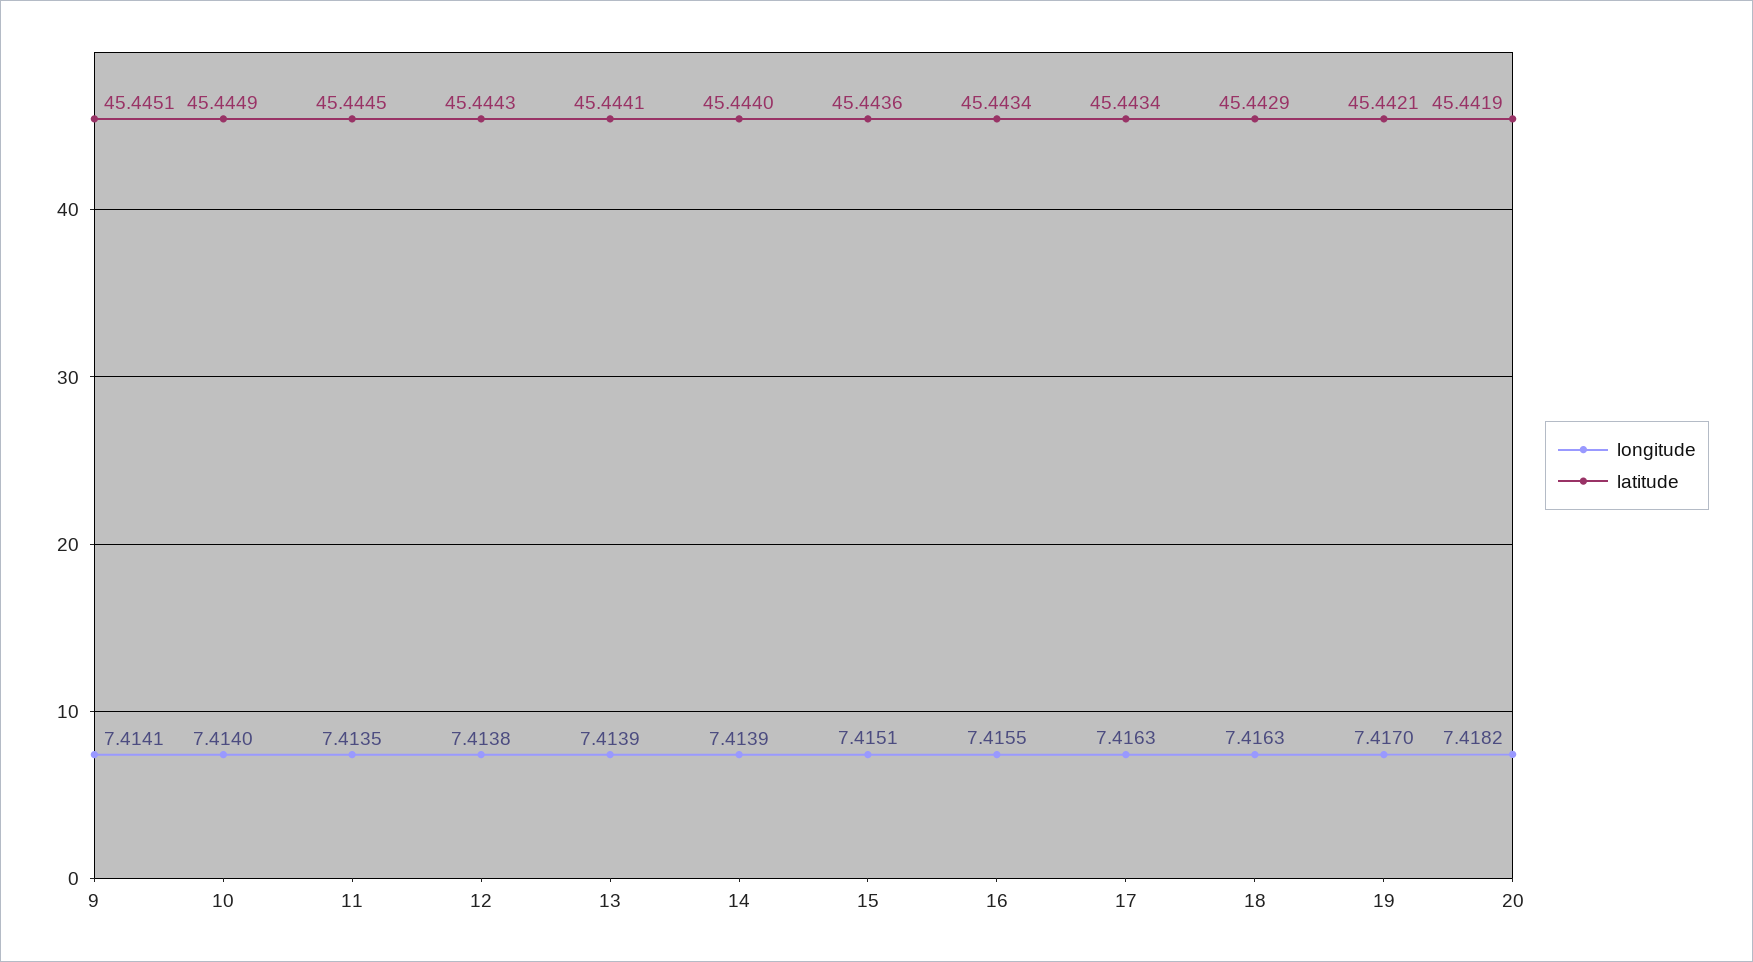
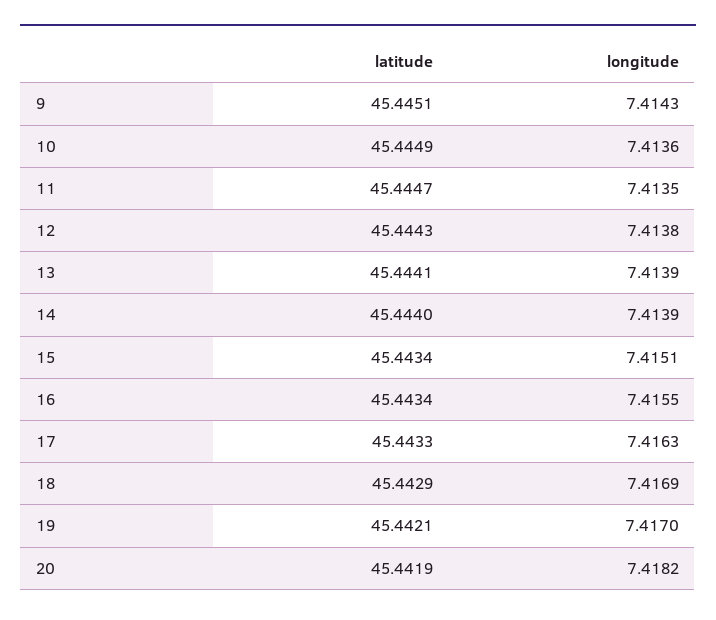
  {
    "longitude": {
-     "9": 7.4141,
+     "9": 7.4143,
-     "10": 7.414,
+     "10": 7.4136,
      "11": 7.4135,
      "12": 7.4138,
      "13": 7.4139,
      "14": 7.4139,
      "15": 7.4151,
      "16": 7.4155,
      "17": 7.4163,
-     "18": 7.4163,
+     "18": 7.4169,
      "19": 7.417,
      "20": 7.4182
    },
    "latitude": {
      "9": 45.4451,
      "10": 45.4449,
-     "11": 45.4445,
+     "11": 45.4447,
      "12": 45.4443,
      "13": 45.4441,
      "14": 45.444,
-     "15": 45.4436,
+     "15": 45.4434,
      "16": 45.4434,
-     "17": 45.4434,
+     "17": 45.4433,
      "18": 45.4429,
      "19": 45.4421,
      "20": 45.4419
    }
  }

